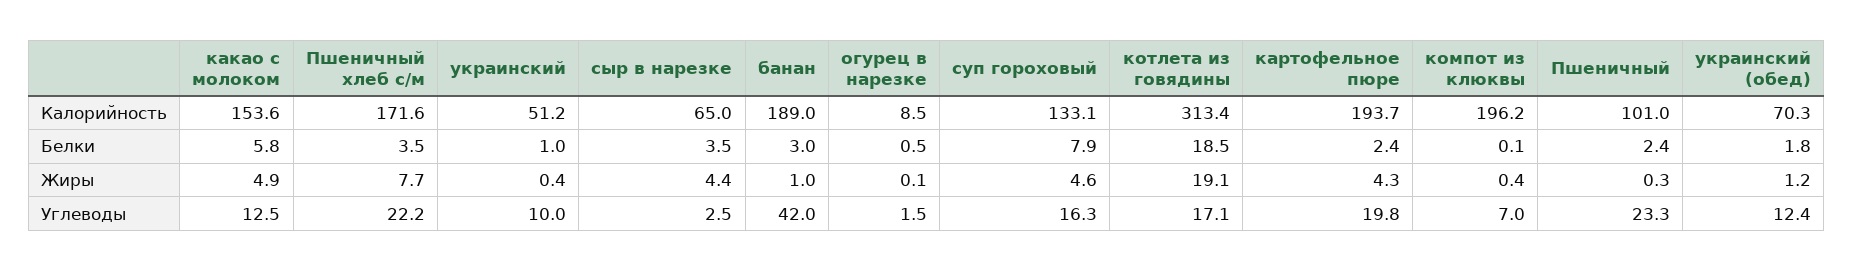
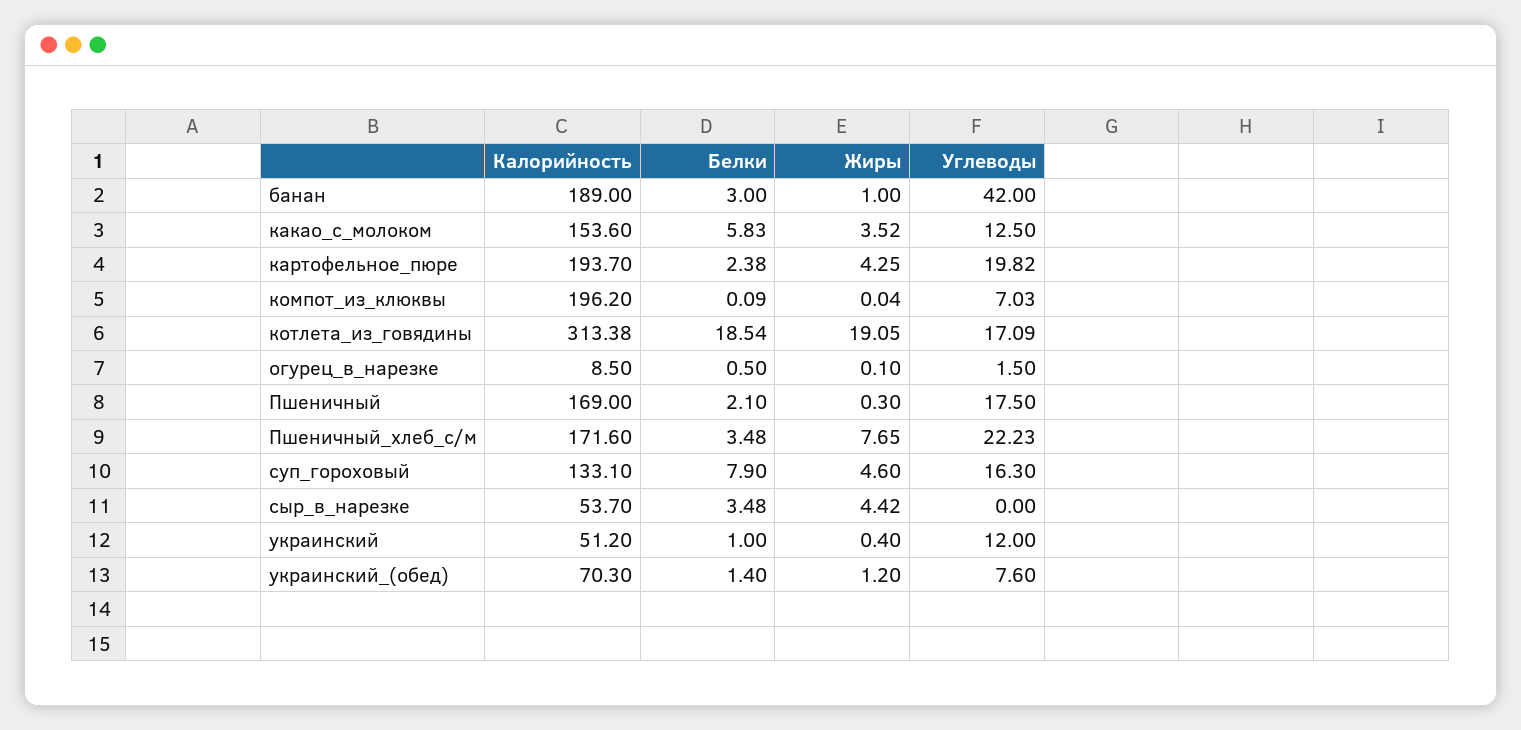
  {
    "какао с молоком": {
      "Калорийность": 153.6,
      "Белки": 5.83,
-     "Жиры": 4.9,
+     "Жиры": 3.52,
      "Углеводы": 12.5
    },
    "Пшеничный хлеб с/м": {
      "Калорийность": 171.6,
      "Белки": 3.48,
      "Жиры": 7.65,
      "Углеводы": 22.23
    },
    "украинский": {
      "Калорийность": 51.2,
      "Белки": 1,
      "Жиры": 0.4,
-     "Углеводы": 10
+     "Углеводы": 12
    },
    "сыр в нарезке": {
-     "Калорийность": 65,
+     "Калорийность": 53.7,
      "Белки": 3.48,
      "Жиры": 4.42,
-     "Углеводы": 2.5
+     "Углеводы": 0
    },
    "банан": {
      "Калорийность": 189,
      "Белки": 3,
      "Жиры": 1,
      "Углеводы": 42
    },
    "огурец в нарезке": {
      "Калорийность": 8.5,
      "Белки": 0.5,
      "Жиры": 0.1,
      "Углеводы": 1.5
    },
    "суп гороховый": {
      "Калорийность": 133.1,
      "Белки": 7.9,
      "Жиры": 4.6,
      "Углеводы": 16.3
    },
    "котлета из говядины": {
      "Калорийность": 313.38,
      "Белки": 18.54,
      "Жиры": 19.05,
      "Углеводы": 17.09
    },
    "картофельное пюре": {
      "Калорийность": 193.7,
      "Белки": 2.38,
      "Жиры": 4.25,
      "Углеводы": 19.82
    },
    "компот из клюквы": {
      "Калорийность": 196.2,
      "Белки": 0.09,
-     "Жиры": 0.4,
+     "Жиры": 0.04,
      "Углеводы": 7.03
    },
    "Пшеничный": {
-     "Калорийность": 101,
+     "Калорийность": 169,
-     "Белки": 2.4,
+     "Белки": 2.1,
      "Жиры": 0.3,
-     "Углеводы": 23.3
+     "Углеводы": 17.5
    },
    "украинский (обед)": {
      "Калорийность": 70.3,
-     "Белки": 1.8,
+     "Белки": 1.4,
      "Жиры": 1.2,
-     "Углеводы": 12.4
+     "Углеводы": 7.6
    }
  }

